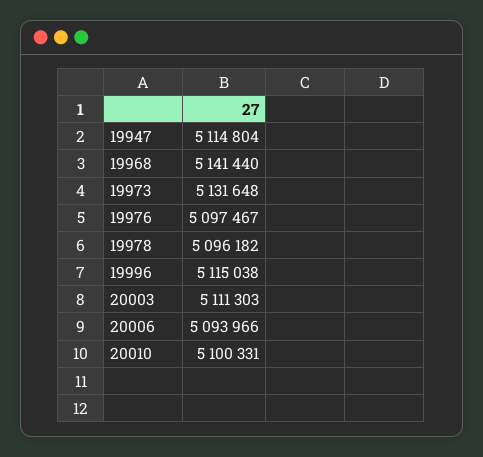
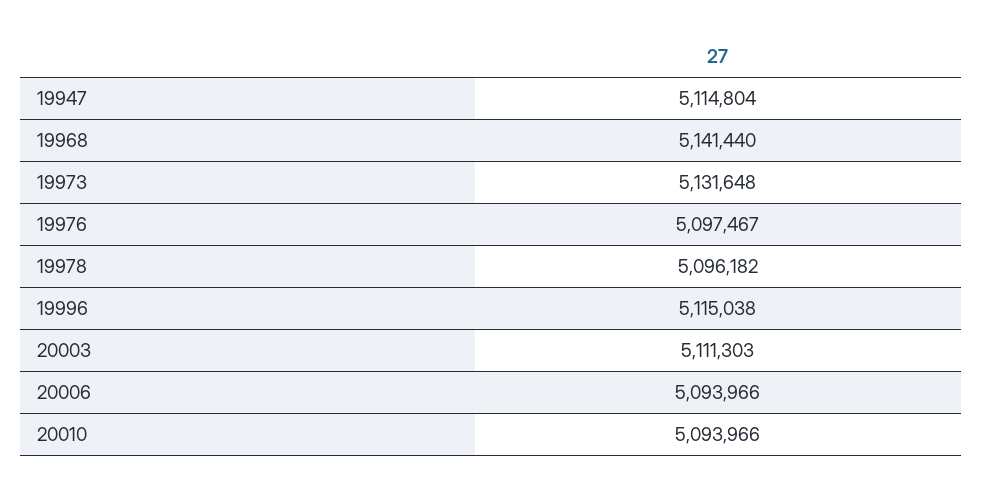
  {
    "19947": 5114804,
    "19968": 5141440,
    "19973": 5131648,
    "19976": 5097467,
    "19978": 5096182,
    "19996": 5115038,
    "20003": 5111303,
    "20006": 5093966,
-   "20010": 5100331
+   "20010": 5093966
  }

